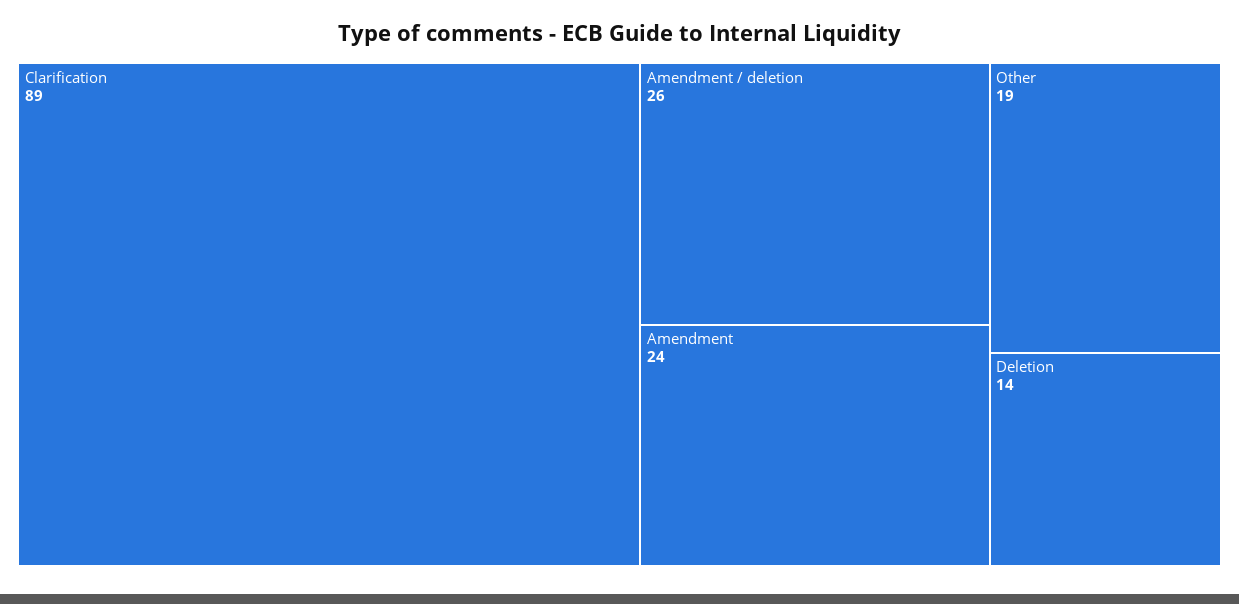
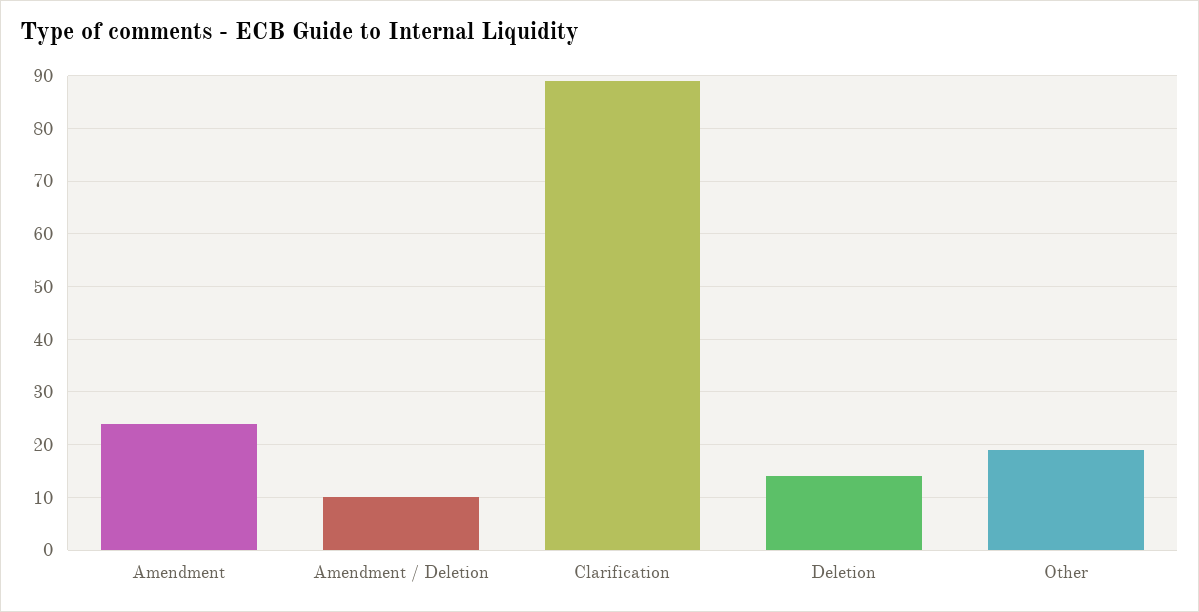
  {
    "Clarification": 89,
-   "Amendment / deletion": 26,
+   "Amendment / deletion": 10,
    "Amendment": 24,
    "Other": 19,
    "Deletion": 14
  }

